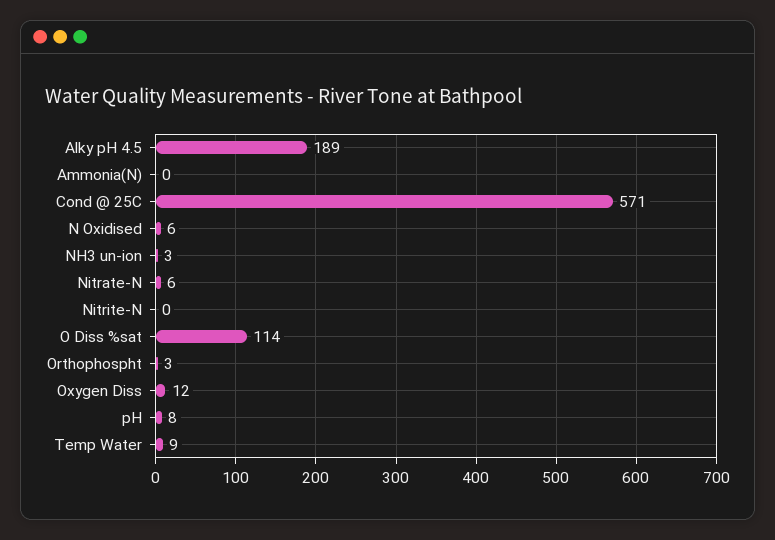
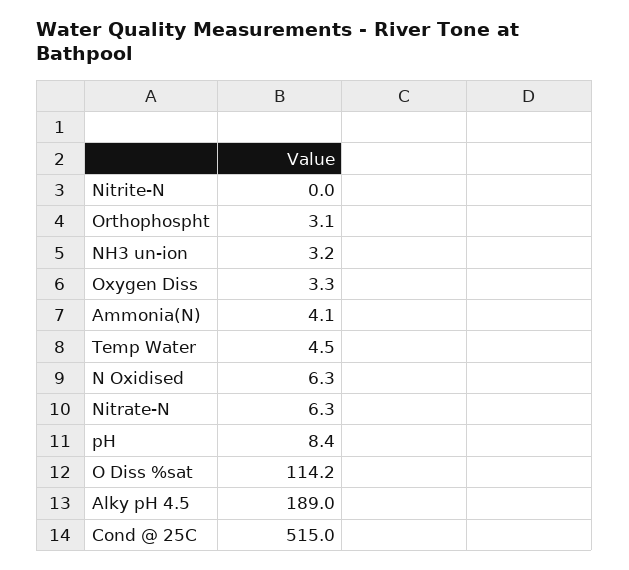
  {
    "Alky pH 4.5": 189,
-   "Ammonia(N)": 0,
+   "Ammonia(N)": 4.1,
-   "Cond @ 25C": 571,
+   "Cond @ 25C": 515,
    "N Oxidised": 6.3,
    "NH3 un-ion": 3.2,
    "Nitrate-N": 6.3,
    "Nitrite-N": 0,
    "O Diss %sat": 114.2,
    "Orthophospht": 3.1,
-   "Oxygen Diss": 12,
+   "Oxygen Diss": 3.3,
    "pH": 8.4,
-   "Temp Water": 9
+   "Temp Water": 4.5
  }

